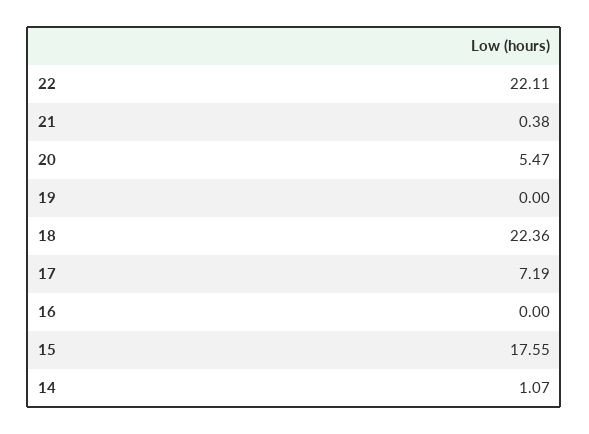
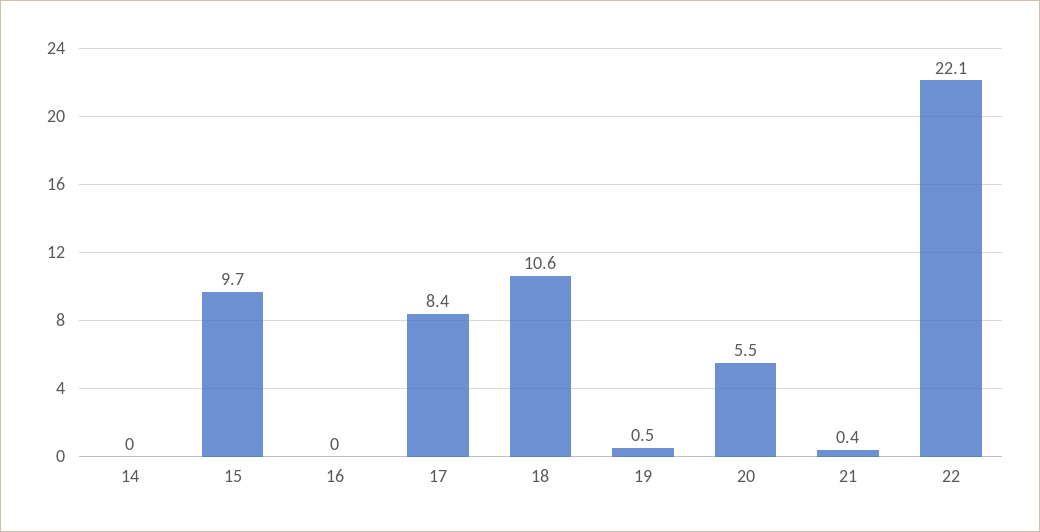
  {
    "22": 22.11,
    "21": 0.38,
    "20": 5.47,
-   "19": 0,
+   "19": 0.5,
-   "18": 22.36,
+   "18": 10.6,
-   "17": 7.19,
+   "17": 8.4,
    "16": 0,
-   "15": 17.55,
+   "15": 9.7,
-   "14": 1.07
+   "14": 0
  }

